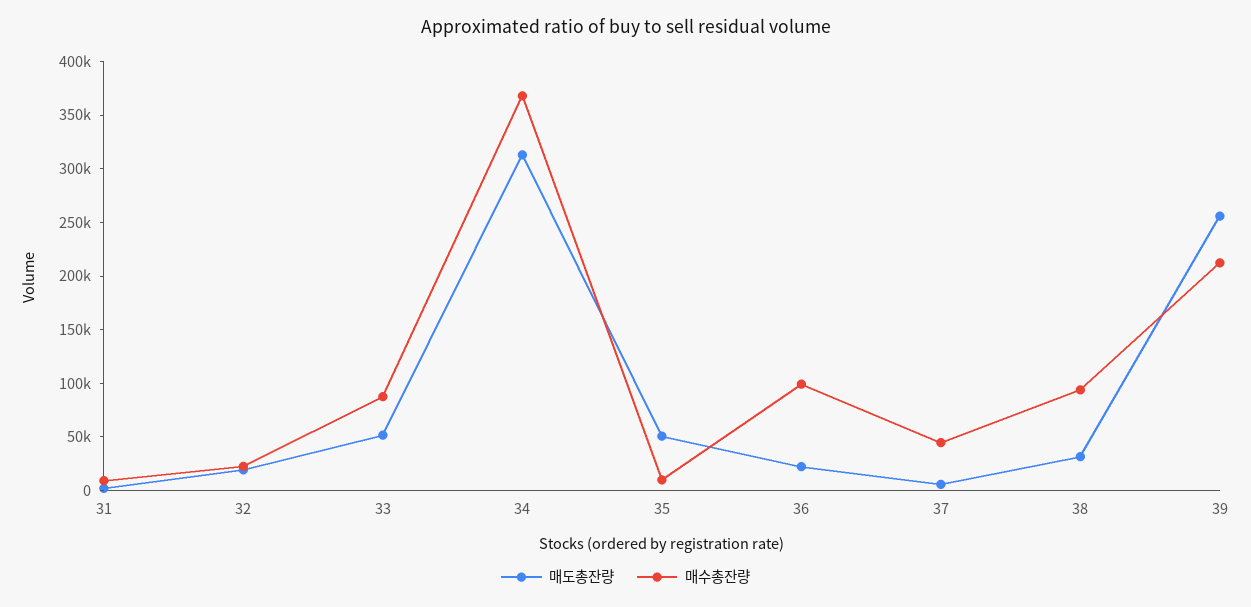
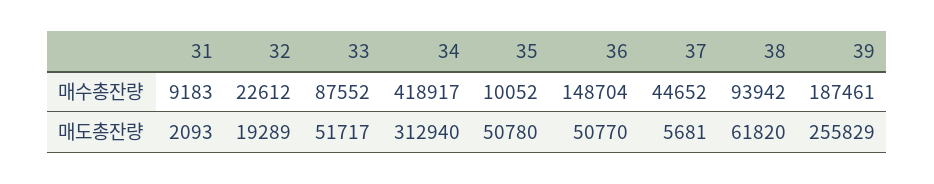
  {
    "매도총잔량": {
      "31": 2093,
      "32": 19289,
      "33": 51717,
      "34": 312940,
      "35": 50780,
-     "36": 20000,
+     "36": 50770,
      "37": 5681,
-     "38": 30000,
+     "38": 61820,
      "39": 255829
    },
    "매수총잔량": {
      "31": 9183,
      "32": 22612,
      "33": 87552,
-     "34": 370000,
+     "34": 418917,
      "35": 10052,
-     "36": 100000,
+     "36": 148704,
      "37": 44652,
      "38": 93942,
-     "39": 210000
+     "39": 187461
    }
  }

